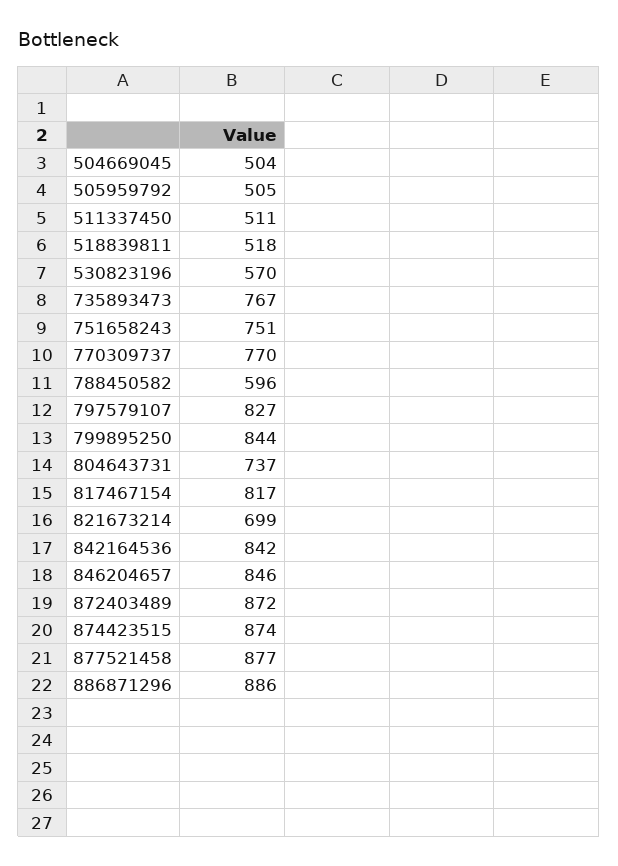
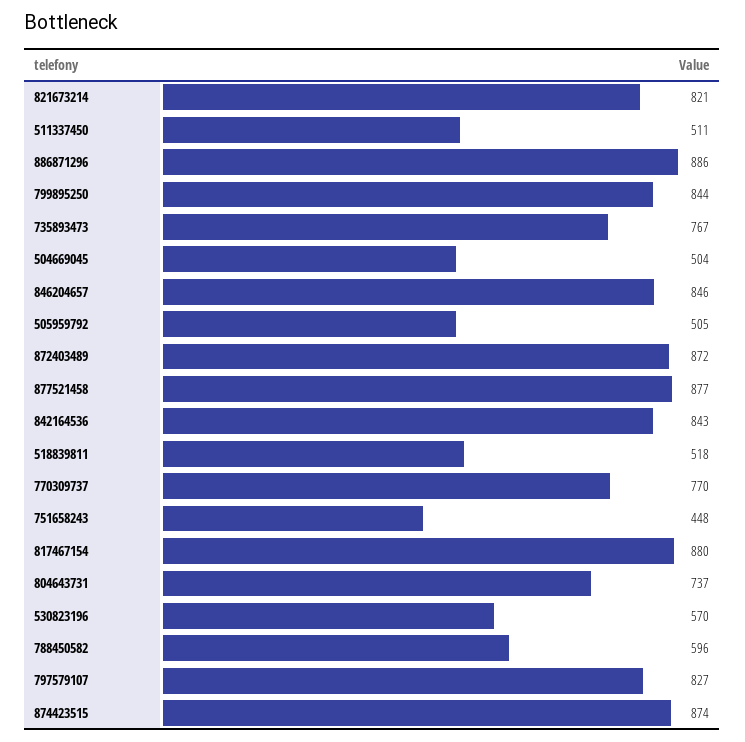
  {
    "504669045": 504,
    "505959792": 505,
    "511337450": 511,
    "518839811": 518,
    "530823196": 570,
    "735893473": 767,
-   "751658243": 751,
+   "751658243": 448,
    "770309737": 770,
    "788450582": 596,
    "797579107": 827,
    "799895250": 844,
    "804643731": 737,
-   "817467154": 817,
+   "817467154": 880,
-   "821673214": 699,
+   "821673214": 821,
-   "842164536": 842,
+   "842164536": 843,
    "846204657": 846,
    "872403489": 872,
    "874423515": 874,
    "877521458": 877,
    "886871296": 886
  }

